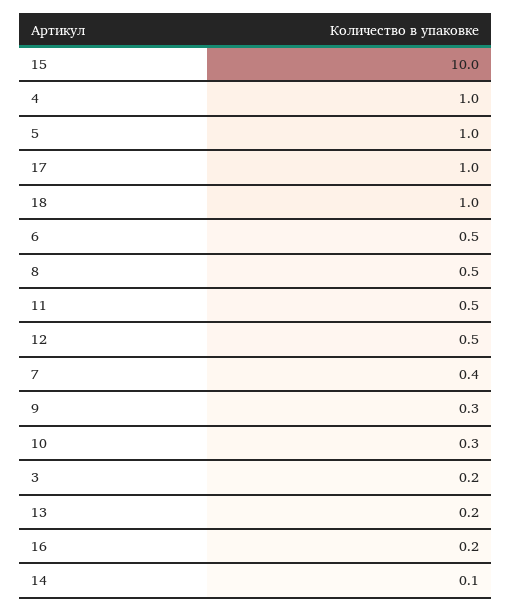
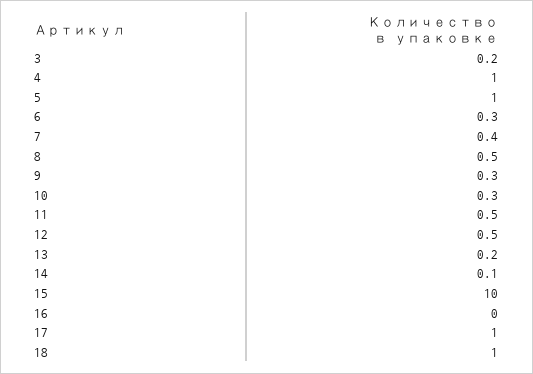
  {
    "15": 10,
    "4": 1,
    "5": 1,
    "17": 1,
    "18": 1,
-   "6": 0.5,
+   "6": 0.3,
    "8": 0.5,
    "11": 0.5,
    "12": 0.5,
    "7": 0.4,
    "9": 0.3,
    "10": 0.3,
    "3": 0.2,
    "13": 0.2,
-   "16": 0.2,
+   "16": 0,
    "14": 0.1
  }

